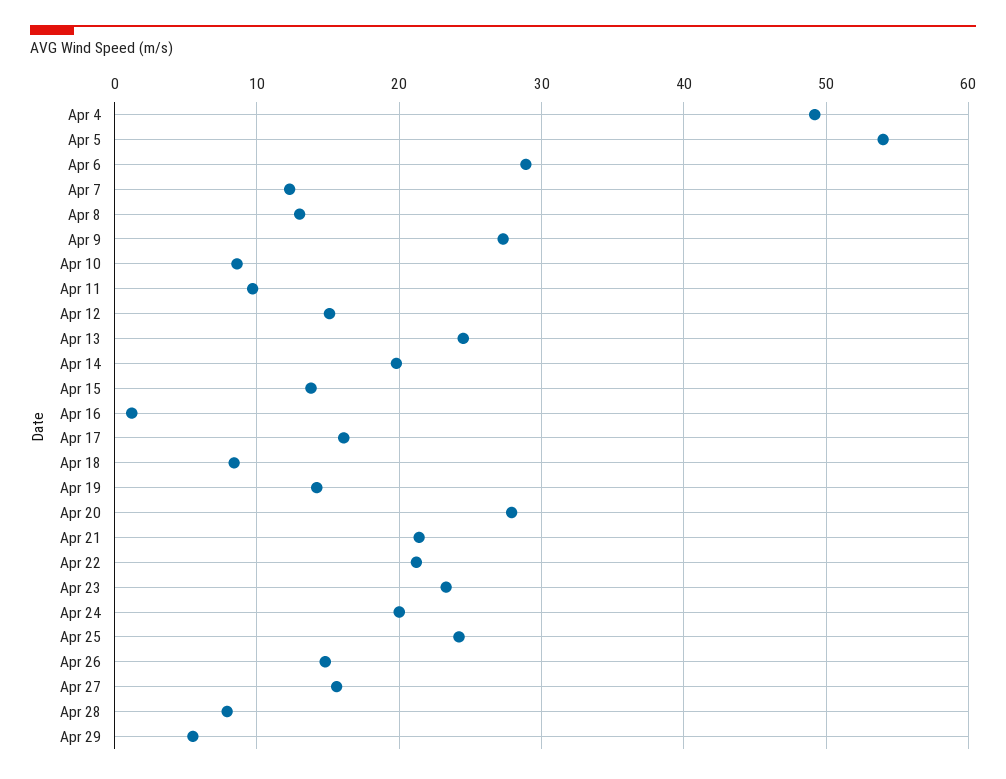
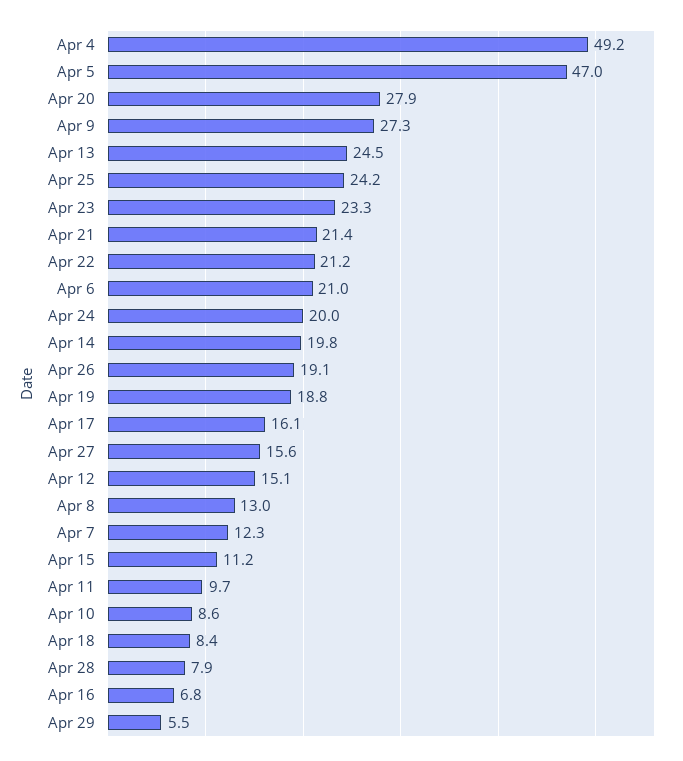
  {
    "Apr 4": 49.2,
-   "Apr 5": 54,
+   "Apr 5": 47,
-   "Apr 6": 29,
+   "Apr 6": 21,
    "Apr 7": 12.3,
    "Apr 8": 13,
    "Apr 9": 27.3,
    "Apr 10": 8.6,
    "Apr 11": 9.7,
    "Apr 12": 15.1,
    "Apr 13": 24.5,
    "Apr 14": 19.8,
-   "Apr 15": 14,
+   "Apr 15": 11.2,
-   "Apr 16": 1,
+   "Apr 16": 6.8,
    "Apr 17": 16.1,
    "Apr 18": 8.4,
-   "Apr 19": 14,
+   "Apr 19": 18.8,
    "Apr 20": 27.9,
    "Apr 21": 21.4,
    "Apr 22": 21.2,
    "Apr 23": 23.3,
    "Apr 24": 20,
    "Apr 25": 24.2,
-   "Apr 26": 15,
+   "Apr 26": 19.1,
    "Apr 27": 15.6,
    "Apr 28": 7.9,
    "Apr 29": 5.5
  }

